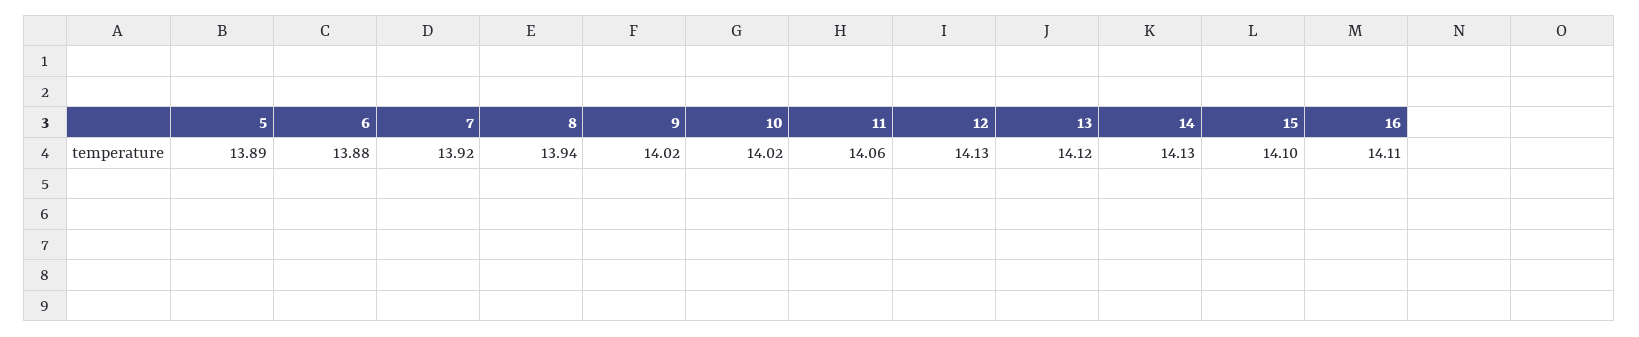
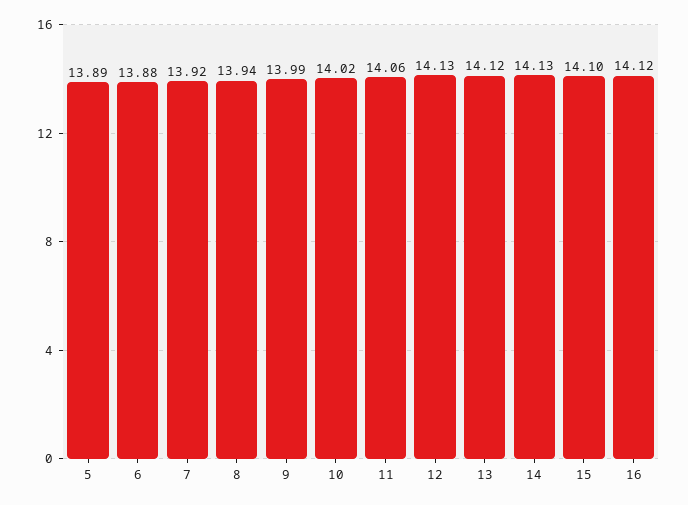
  {
    "5": 13.89,
    "6": 13.88,
    "7": 13.92,
    "8": 13.94,
-   "9": 14.02,
+   "9": 13.99,
    "10": 14.02,
    "11": 14.06,
    "12": 14.13,
    "13": 14.12,
    "14": 14.13,
    "15": 14.1,
-   "16": 14.11
+   "16": 14.12
  }

